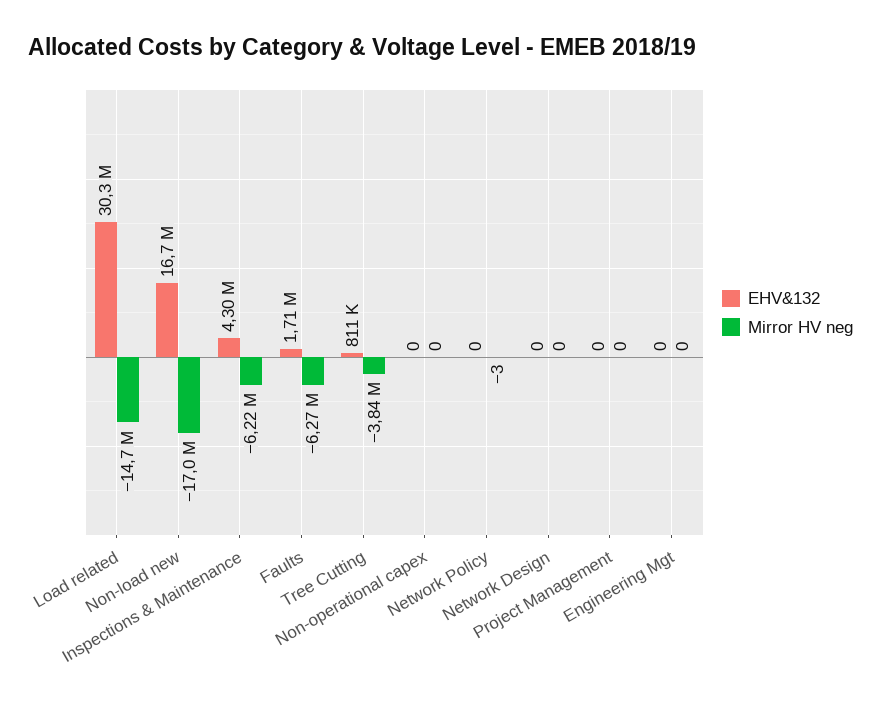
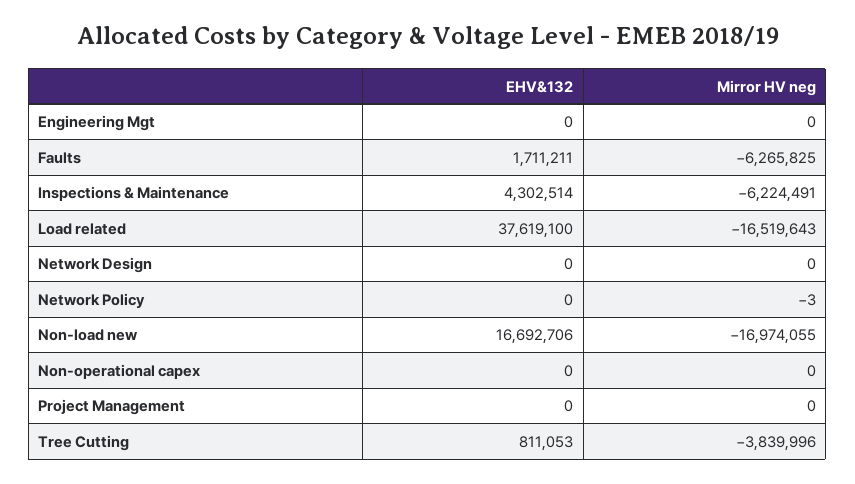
  {
    "EHV&132": {
-     "Load related": 30300000,
+     "Load related": 37619100,
      "Non-load new": 16692706,
      "Inspections & Maintenance": 4302514,
      "Faults": 1711211,
      "Tree Cutting": 811053,
      "Non-operational capex": 0,
      "Network Policy": 0,
      "Network Design": 0,
      "Project Management": 0,
      "Engineering Mgt": 0
    },
    "Mirror HV neg": {
-     "Load related": -14700000,
+     "Load related": -16519643,
      "Non-load new": -16974055,
      "Inspections & Maintenance": -6224491,
      "Faults": -6265825,
      "Tree Cutting": -3839996,
      "Non-operational capex": 0,
      "Network Policy": -3,
      "Network Design": 0,
      "Project Management": 0,
      "Engineering Mgt": 0
    }
  }

